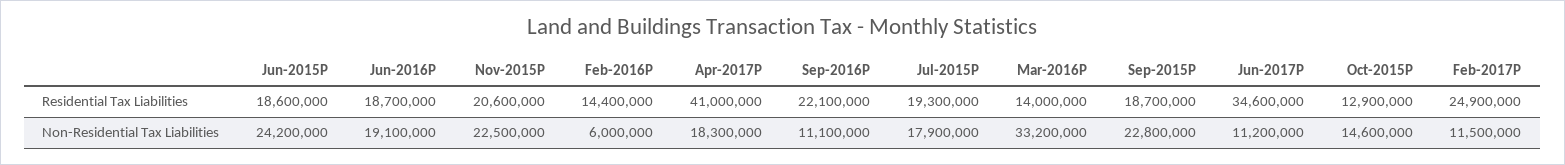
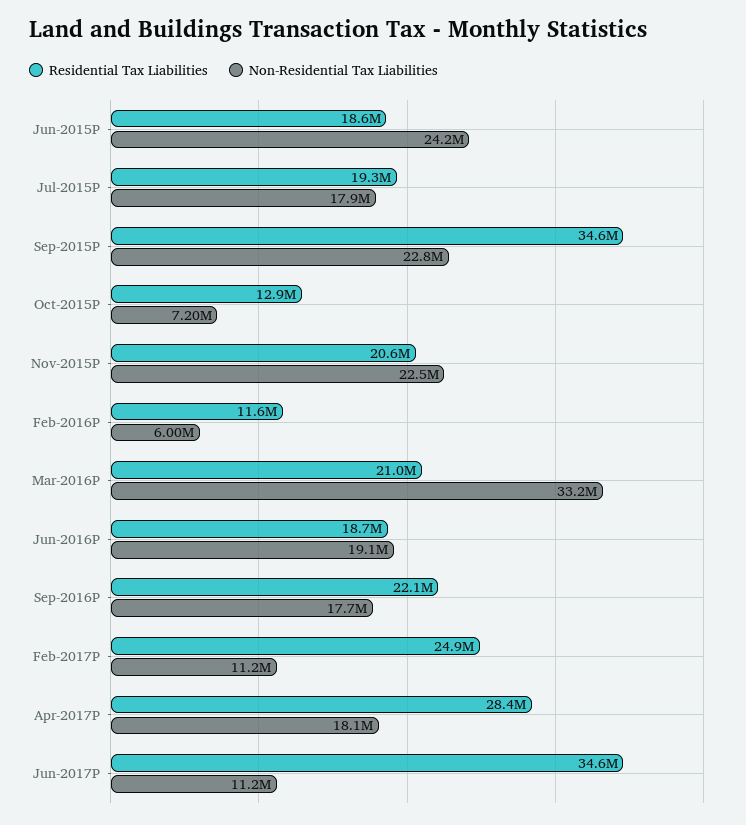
  {
    "Residential Tax Liabilities": {
      "Jun-2015P": 18600000,
      "Jun-2016P": 18700000,
      "Nov-2015P": 20600000,
-     "Feb-2016P": 14400000,
+     "Feb-2016P": 11600000,
-     "Apr-2017P": 41000000,
+     "Apr-2017P": 28400000,
      "Sep-2016P": 22100000,
      "Jul-2015P": 19300000,
-     "Mar-2016P": 14000000,
+     "Mar-2016P": 21000000,
-     "Sep-2015P": 18700000,
+     "Sep-2015P": 34600000,
      "Jun-2017P": 34600000,
      "Oct-2015P": 12900000,
      "Feb-2017P": 24900000
    },
    "Non-Residential Tax Liabilities": {
      "Jun-2015P": 24200000,
      "Jun-2016P": 19100000,
      "Nov-2015P": 22500000,
      "Feb-2016P": 6000000,
-     "Apr-2017P": 18300000,
+     "Apr-2017P": 18100000,
-     "Sep-2016P": 11100000,
+     "Sep-2016P": 17700000,
      "Jul-2015P": 17900000,
      "Mar-2016P": 33200000,
      "Sep-2015P": 22800000,
      "Jun-2017P": 11200000,
-     "Oct-2015P": 14600000,
+     "Oct-2015P": 7200000,
-     "Feb-2017P": 11500000
+     "Feb-2017P": 11200000
    }
  }

